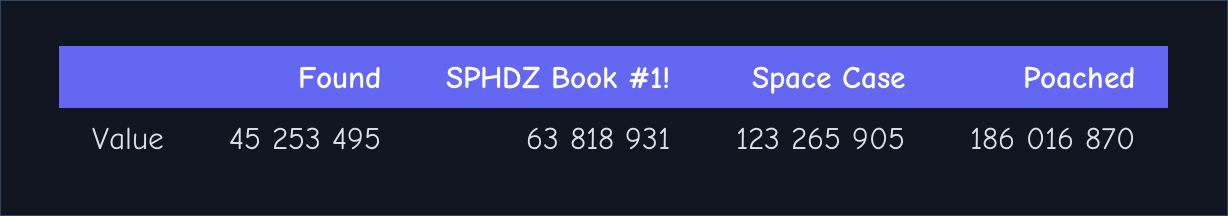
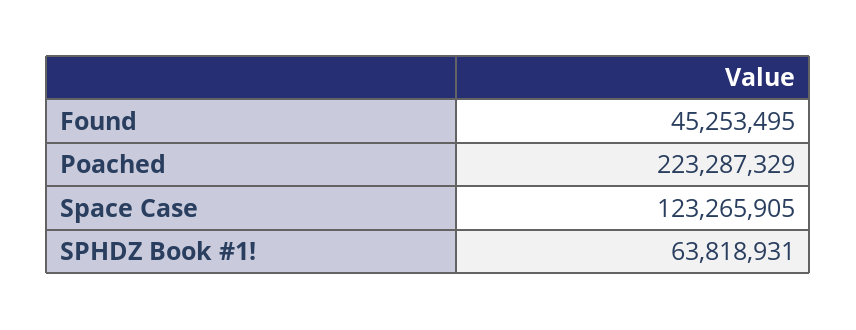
  {
    "Found": 45253495,
    "SPHDZ Book #1!": 63818931,
    "Space Case": 123265905,
-   "Poached": 186016870
+   "Poached": 223287329
  }

